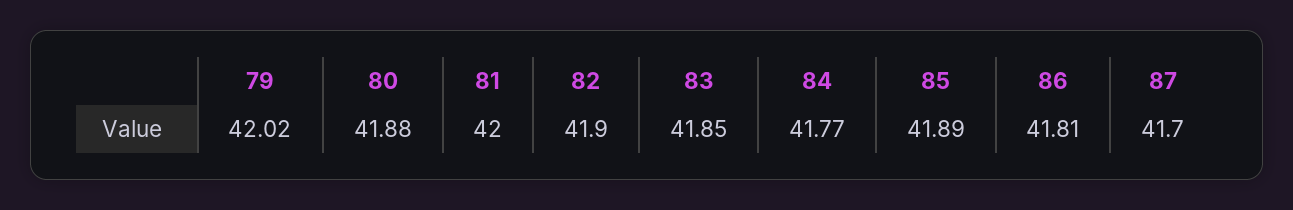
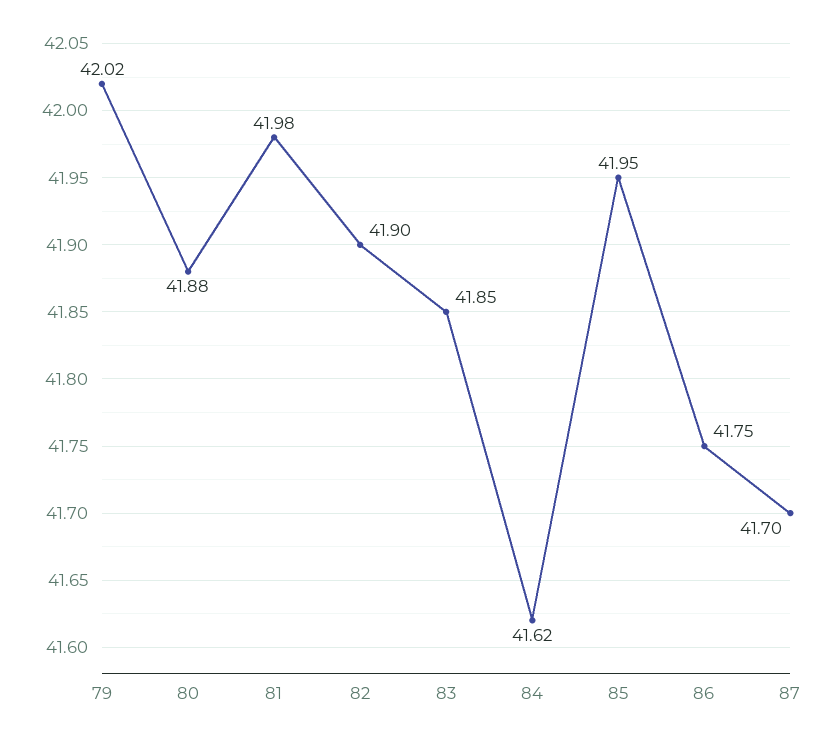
  {
    "79": 42.02,
    "80": 41.88,
-   "81": 42,
+   "81": 41.98,
    "82": 41.9,
    "83": 41.85,
-   "84": 41.77,
+   "84": 41.62,
-   "85": 41.89,
+   "85": 41.95,
-   "86": 41.81,
+   "86": 41.75,
    "87": 41.7
  }

